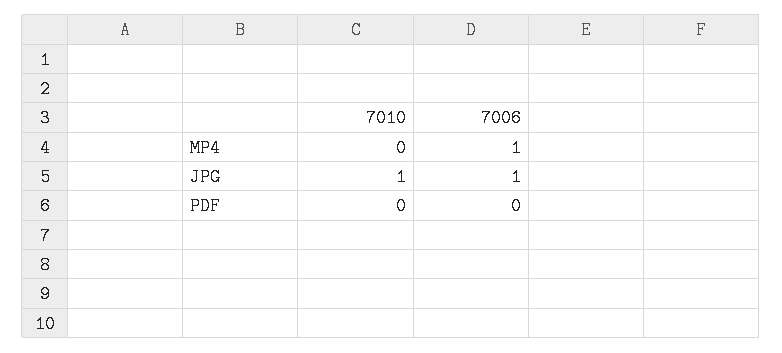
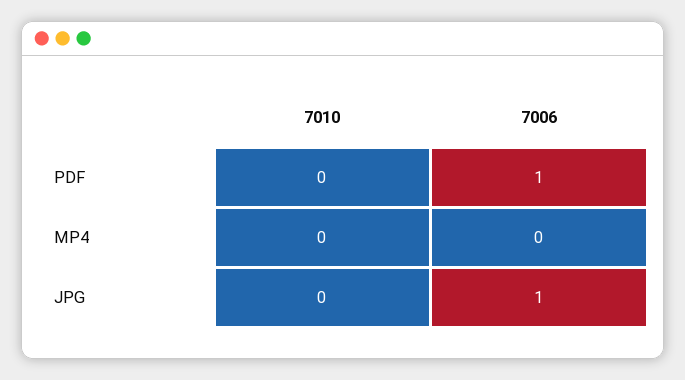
  {
    "7010": {
      "MP4": 0,
-     "JPG": 1,
+     "JPG": 0,
      "PDF": 0
    },
    "7006": {
-     "MP4": 1,
+     "MP4": 0,
      "JPG": 1,
-     "PDF": 0
+     "PDF": 1
    }
  }

